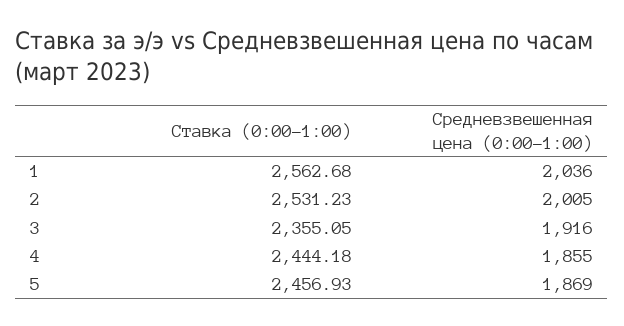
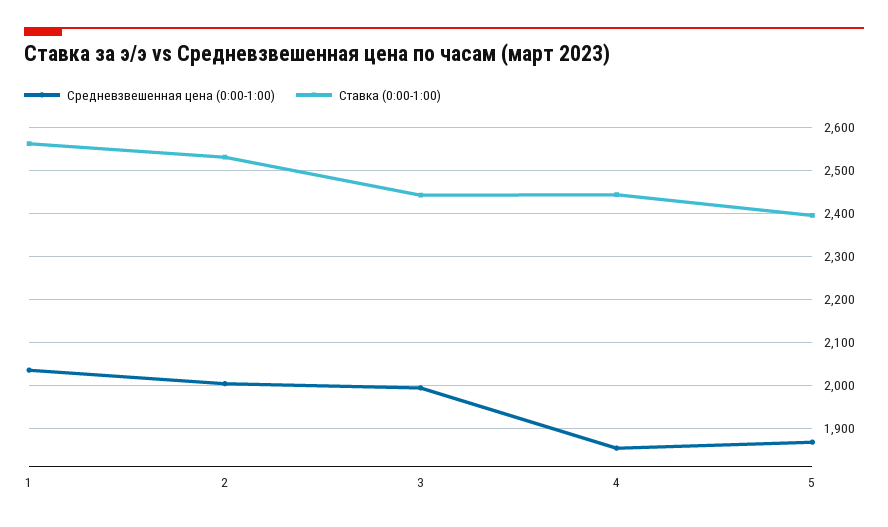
  {
    "Ставка (0:00-1:00)": {
      "1": 2562.68,
      "2": 2531.23,
-     "3": 2355.05,
+     "3": 2440,
      "4": 2444.18,
-     "5": 2456.93
+     "5": 2400
    },
    "Средневзвешенная цена (0:00-1:00)": {
      "1": 2036,
      "2": 2005,
-     "3": 1916,
+     "3": 2000,
      "4": 1855,
      "5": 1869
    }
  }

